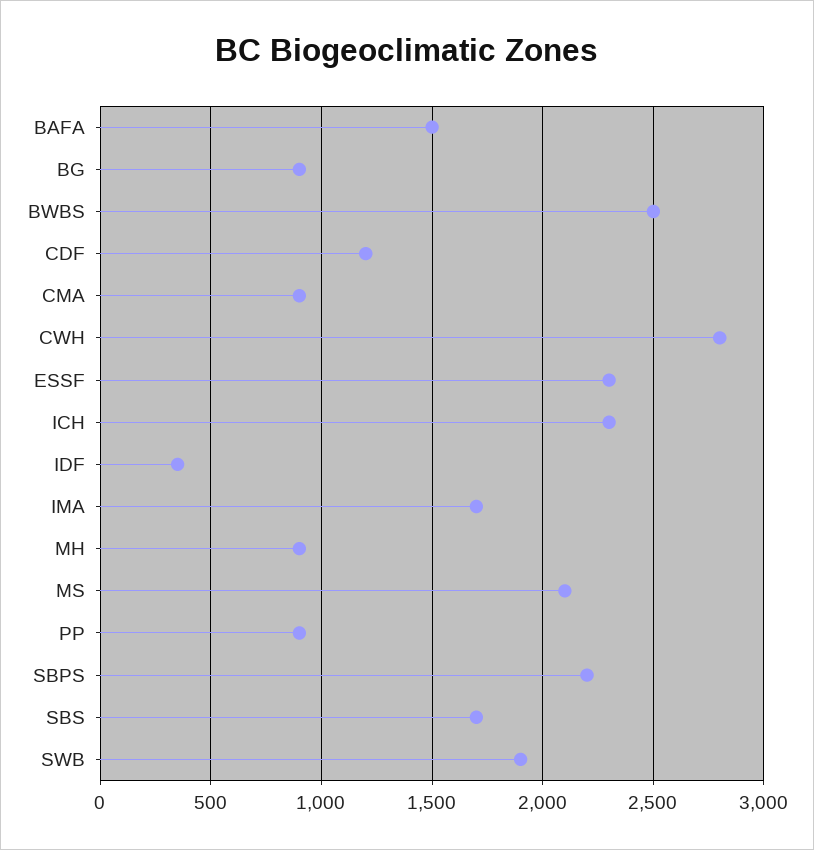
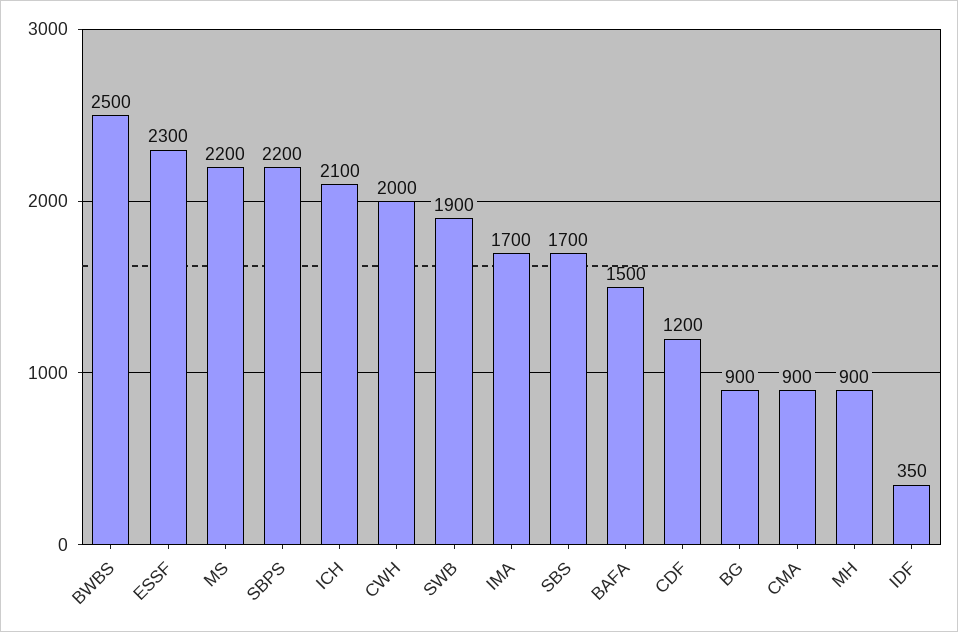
  {
    "BAFA": 1500,
    "BG": 900,
    "BWBS": 2500,
    "CDF": 1200,
    "CMA": 900,
-   "CWH": 2800,
+   "CWH": 2000,
    "ESSF": 2300,
-   "ICH": 2300,
+   "ICH": 2100,
    "IDF": 350,
    "IMA": 1700,
    "MH": 900,
-   "MS": 2100,
+   "MS": 2200,
-   "PP": 900,
    "SBPS": 2200,
    "SBS": 1700,
    "SWB": 1900
  }

